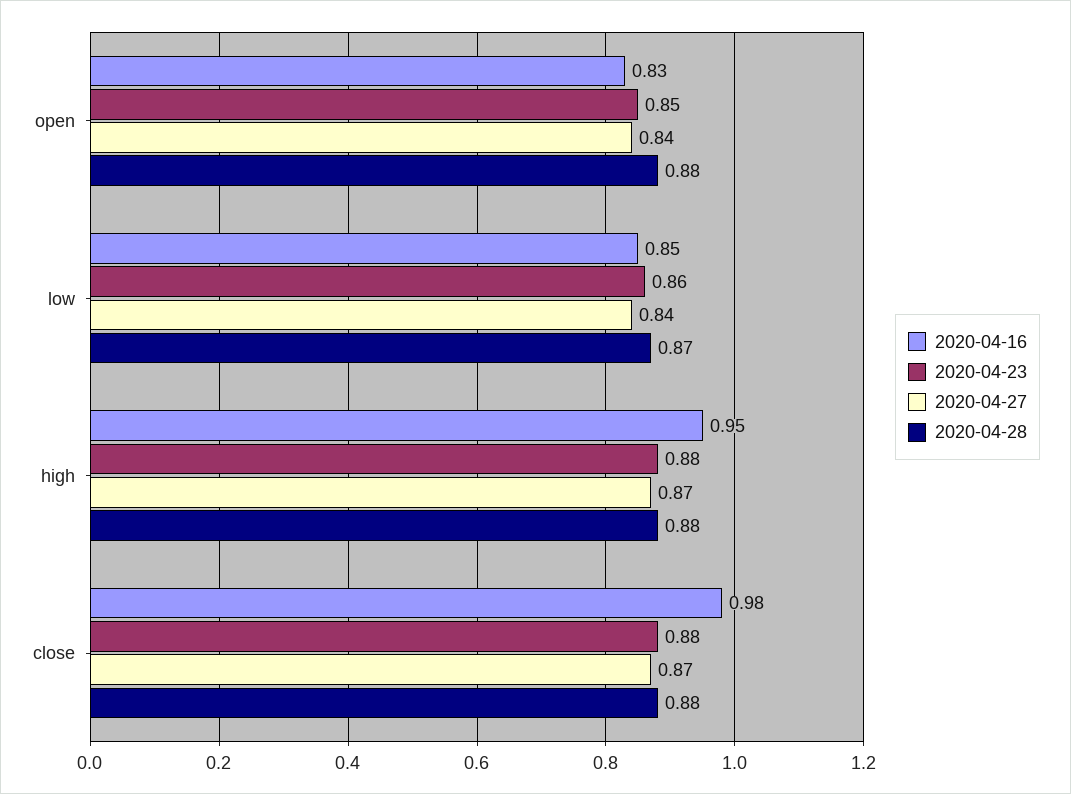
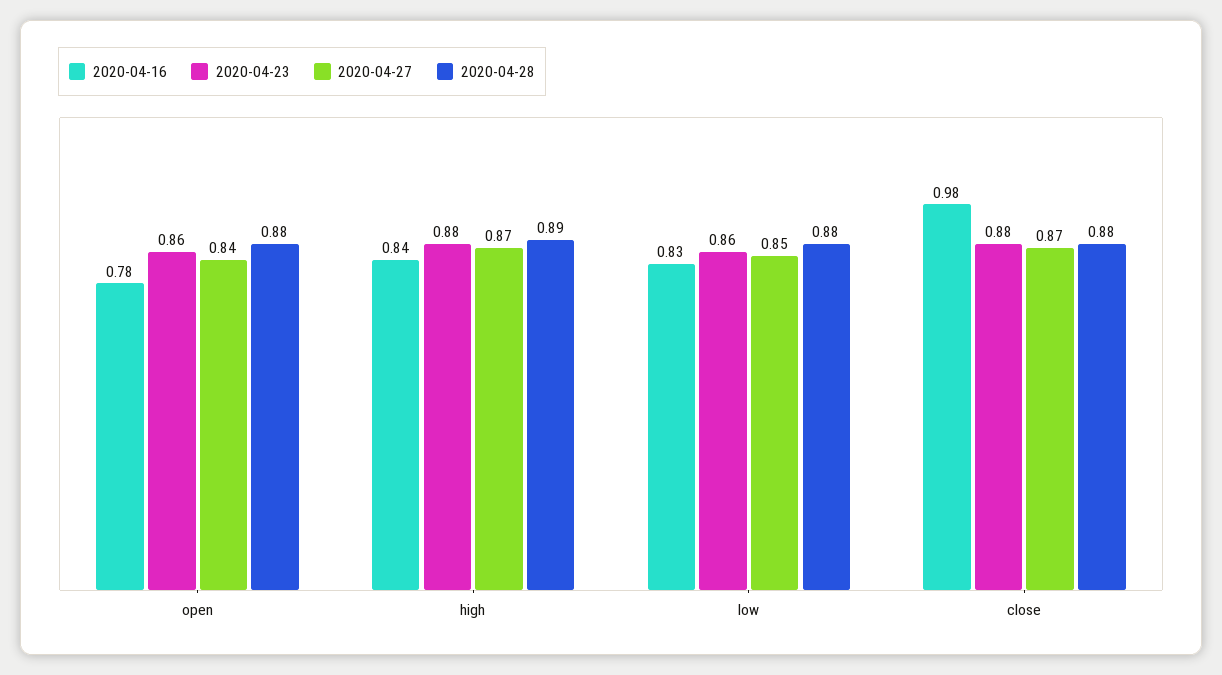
  {
    "2020-04-16": {
-     "open": 0.83,
+     "open": 0.78,
-     "low": 0.85,
+     "low": 0.83,
-     "high": 0.95,
+     "high": 0.84,
      "close": 0.98
    },
    "2020-04-23": {
-     "open": 0.85,
+     "open": 0.86,
      "low": 0.86,
      "high": 0.88,
      "close": 0.88
    },
    "2020-04-27": {
      "open": 0.84,
-     "low": 0.84,
+     "low": 0.85,
      "high": 0.87,
      "close": 0.87
    },
    "2020-04-28": {
      "open": 0.88,
-     "low": 0.87,
+     "low": 0.88,
-     "high": 0.88,
+     "high": 0.89,
      "close": 0.88
    }
  }

